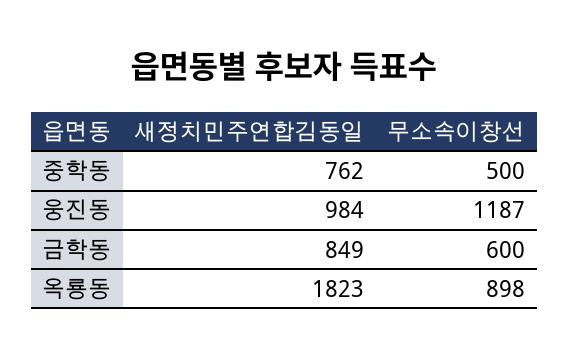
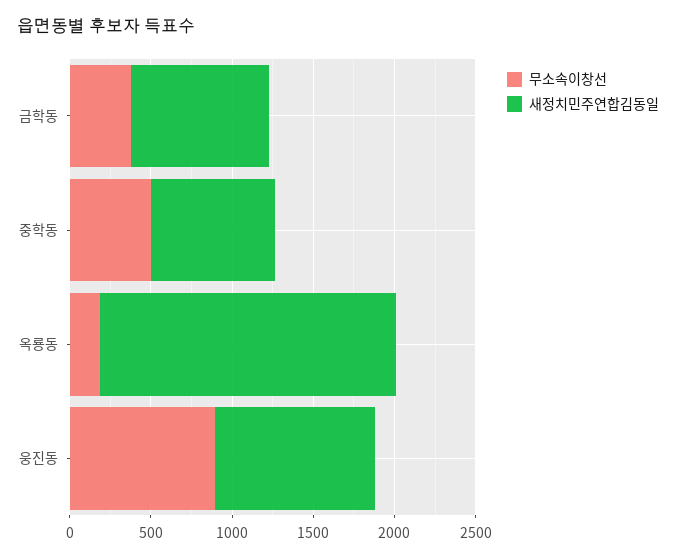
  {
    "새정치민주연합김동일": {
      "중학동": 762,
      "웅진동": 984,
      "금학동": 849,
      "옥룡동": 1823
    },
    "무소속이창선": {
      "중학동": 500,
-     "웅진동": 1187,
+     "웅진동": 900,
-     "금학동": 600,
+     "금학동": 400,
-     "옥룡동": 898
+     "옥룡동": 200
    }
  }

